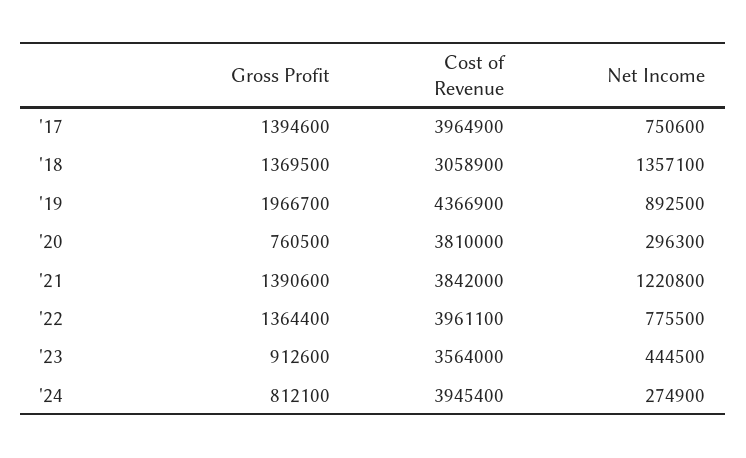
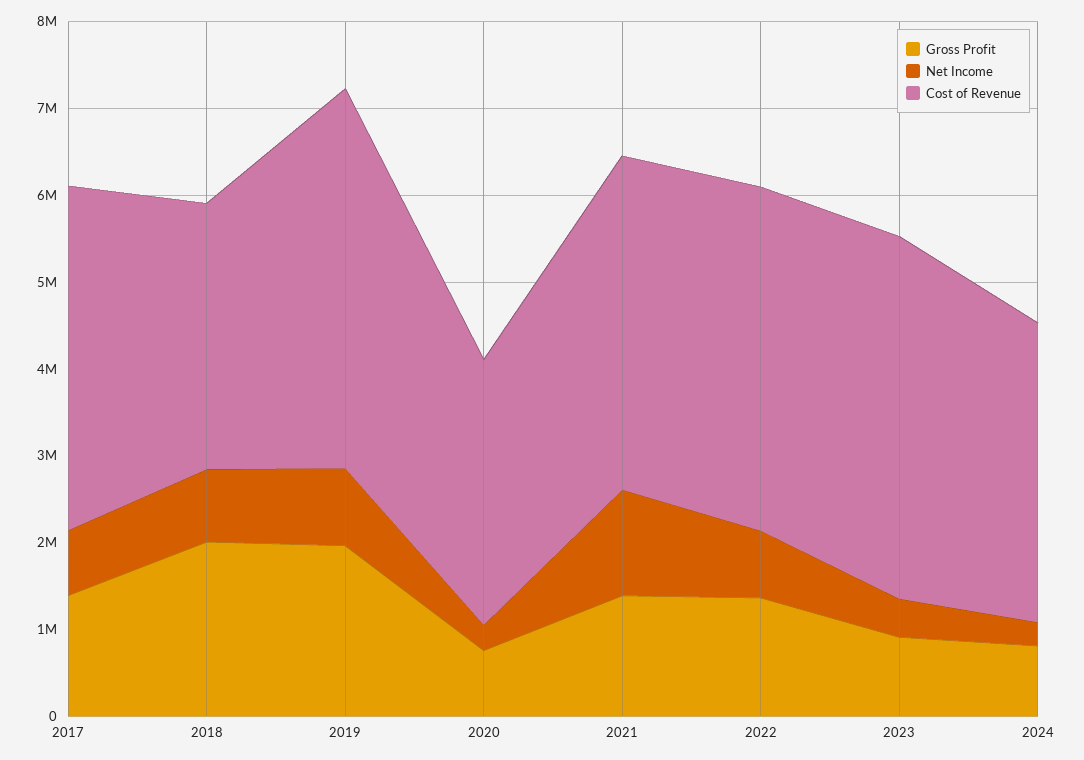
  {
    "Gross Profit": {
      "'17": 1394600,
-     "'18": 1369500,
+     "'18": 2000000,
      "'19": 1966700,
      "'20": 760500,
      "'21": 1390600,
      "'22": 1364400,
      "'23": 912600,
      "'24": 812100
    },
    "Cost of Revenue": {
      "'17": 3964900,
      "'18": 3058900,
      "'19": 4366900,
-     "'20": 3810000,
+     "'20": 3000000,
      "'21": 3842000,
      "'22": 3961100,
-     "'23": 3564000,
+     "'23": 4200000,
-     "'24": 3945400
+     "'24": 3400000
    },
    "Net Income": {
      "'17": 750600,
-     "'18": 1357100,
+     "'18": 800000,
      "'19": 892500,
      "'20": 296300,
      "'21": 1220800,
      "'22": 775500,
      "'23": 444500,
      "'24": 274900
    }
  }

